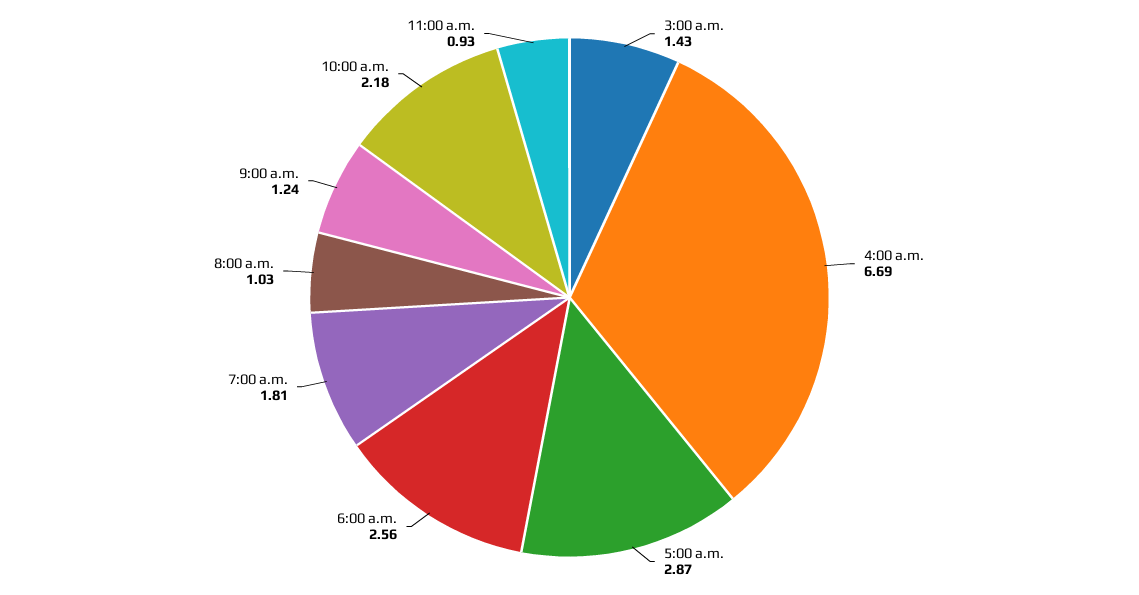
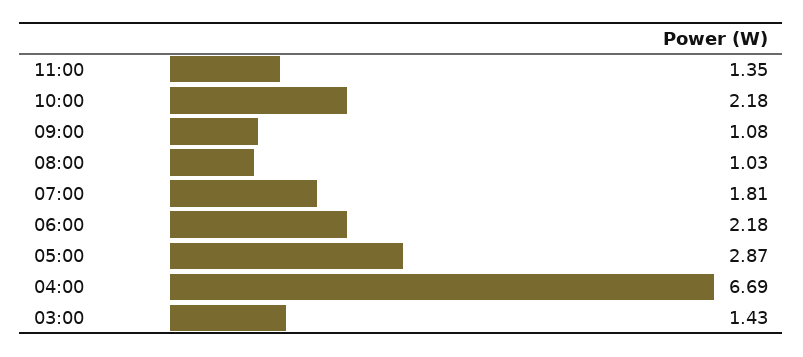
  {
    "3:00 a.m.": 1.43,
    "4:00 a.m.": 6.69,
    "5:00 a.m.": 2.87,
-   "6:00 a.m.": 2.56,
+   "6:00 a.m.": 2.18,
    "7:00 a.m.": 1.81,
    "8:00 a.m.": 1.03,
-   "9:00 a.m.": 1.24,
+   "9:00 a.m.": 1.08,
    "10:00 a.m.": 2.18,
-   "11:00 a.m.": 0.93
+   "11:00 a.m.": 1.35
  }

